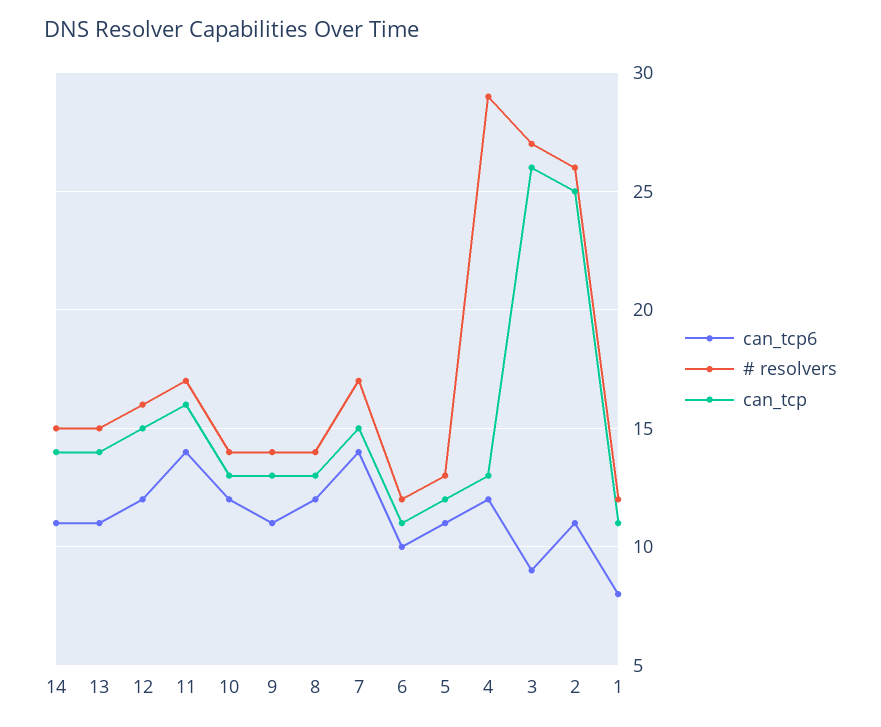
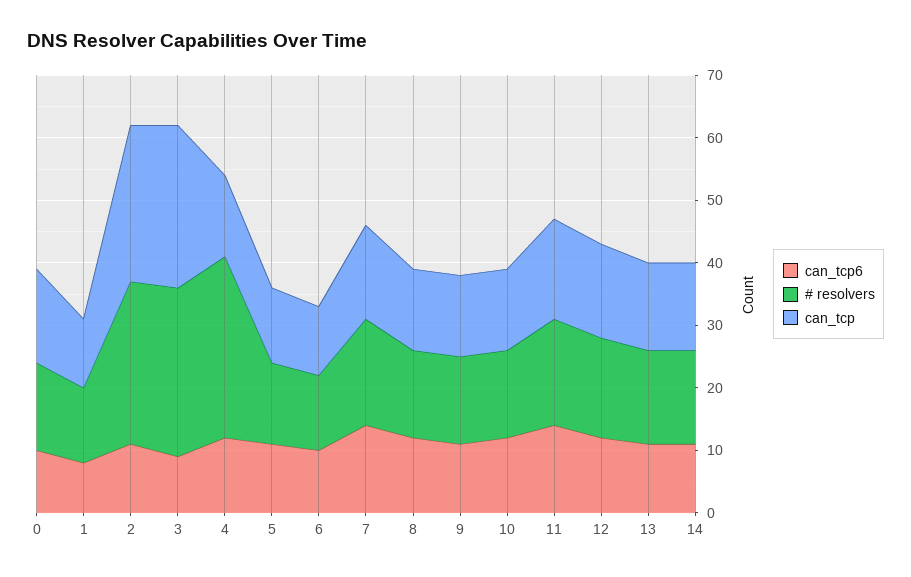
  {
    "can_tcp6": {
      "14": 11,
      "13": 11,
      "12": 12,
      "11": 14,
      "10": 12,
      "9": 11,
      "8": 12,
      "7": 14,
      "6": 10,
      "5": 11,
      "4": 12,
      "3": 9,
      "2": 11,
-     "1": 8
+     "1": 8,
+     "0": 10
    },
    "# resolvers": {
      "14": 15,
      "13": 15,
      "12": 16,
      "11": 17,
      "10": 14,
      "9": 14,
      "8": 14,
      "7": 17,
      "6": 12,
      "5": 13,
      "4": 29,
      "3": 27,
      "2": 26,
-     "1": 12
+     "1": 12,
+     "0": 15
    },
    "can_tcp": {
      "14": 14,
      "13": 14,
      "12": 15,
      "11": 16,
      "10": 13,
      "9": 13,
      "8": 13,
      "7": 15,
      "6": 11,
      "5": 12,
      "4": 13,
      "3": 26,
      "2": 25,
-     "1": 11
+     "1": 11,
+     "0": 15
    }
  }

